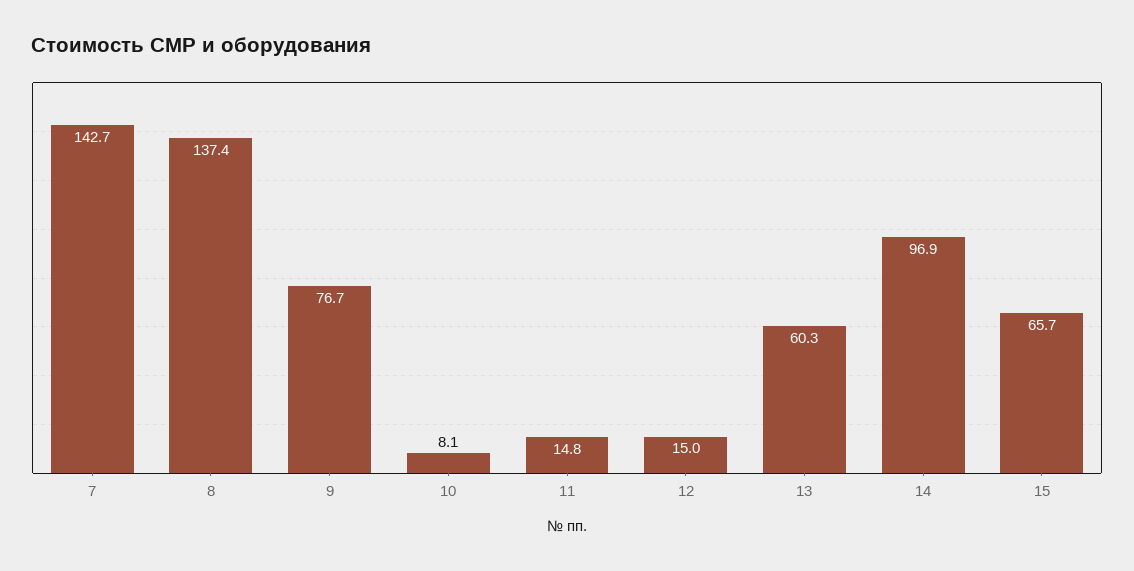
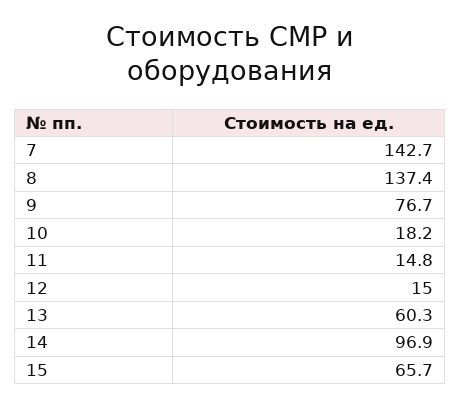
  {
    "7": 142.7,
    "8": 137.4,
    "9": 76.7,
-   "10": 8.1,
+   "10": 18.2,
    "11": 14.8,
    "12": 15,
    "13": 60.3,
    "14": 96.9,
    "15": 65.7
  }

